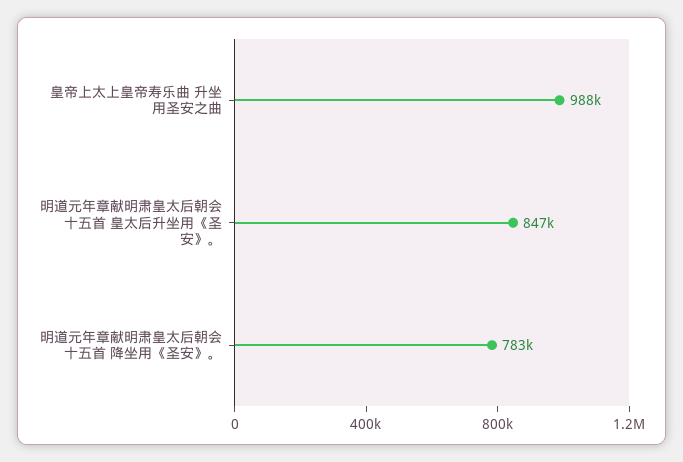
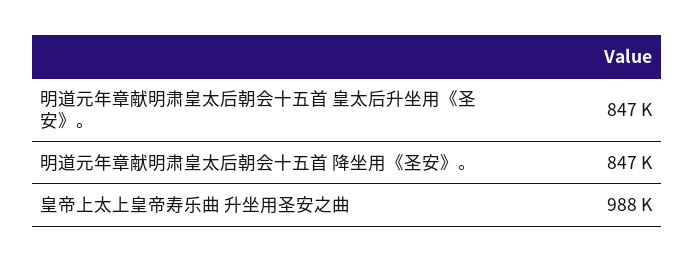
  {
    "皇帝上太上皇帝寿乐曲 升坐用圣安之曲": 988000,
    "明道元年章献明肃皇太后朝会十五首 皇太后升坐用《圣安》。": 847000,
-   "明道元年章献明肃皇太后朝会十五首 降坐用《圣安》。": 783000
+   "明道元年章献明肃皇太后朝会十五首 降坐用《圣安》。": 847000
  }

